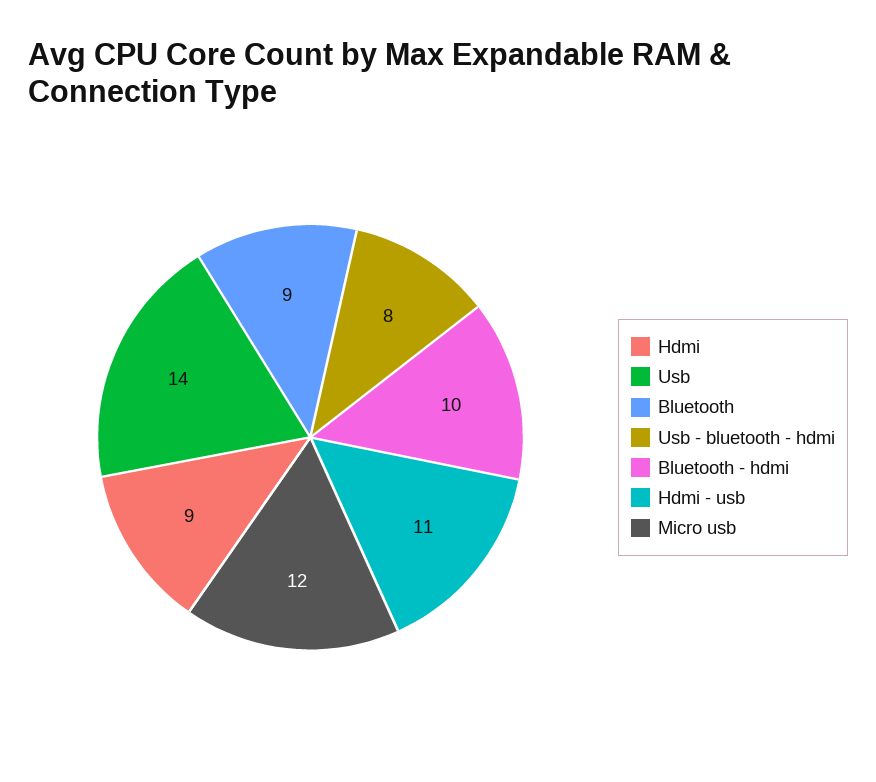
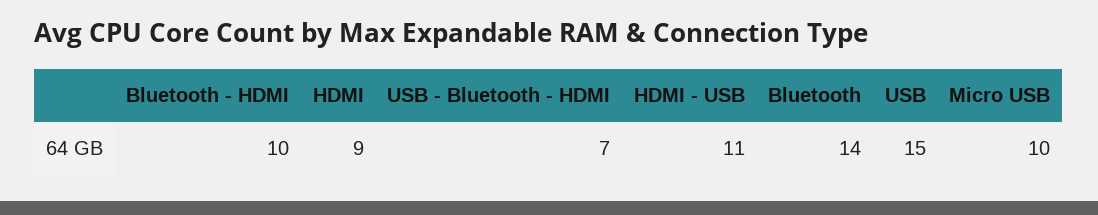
  {
    "Hdmi": 9,
-   "Usb": 14,
+   "Usb": 15,
-   "Bluetooth": 9,
+   "Bluetooth": 14,
-   "Usb - bluetooth - hdmi": 8,
+   "Usb - bluetooth - hdmi": 7,
    "Bluetooth - hdmi": 10,
    "Hdmi - usb": 11,
-   "Micro usb": 12
+   "Micro usb": 10
  }

